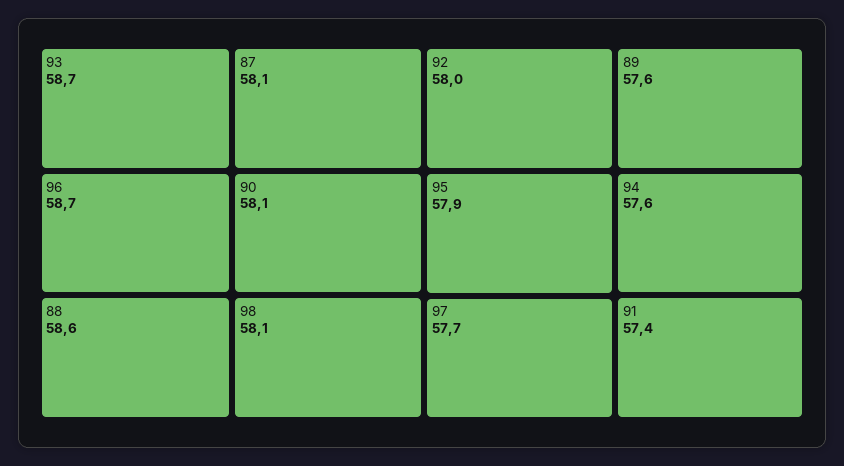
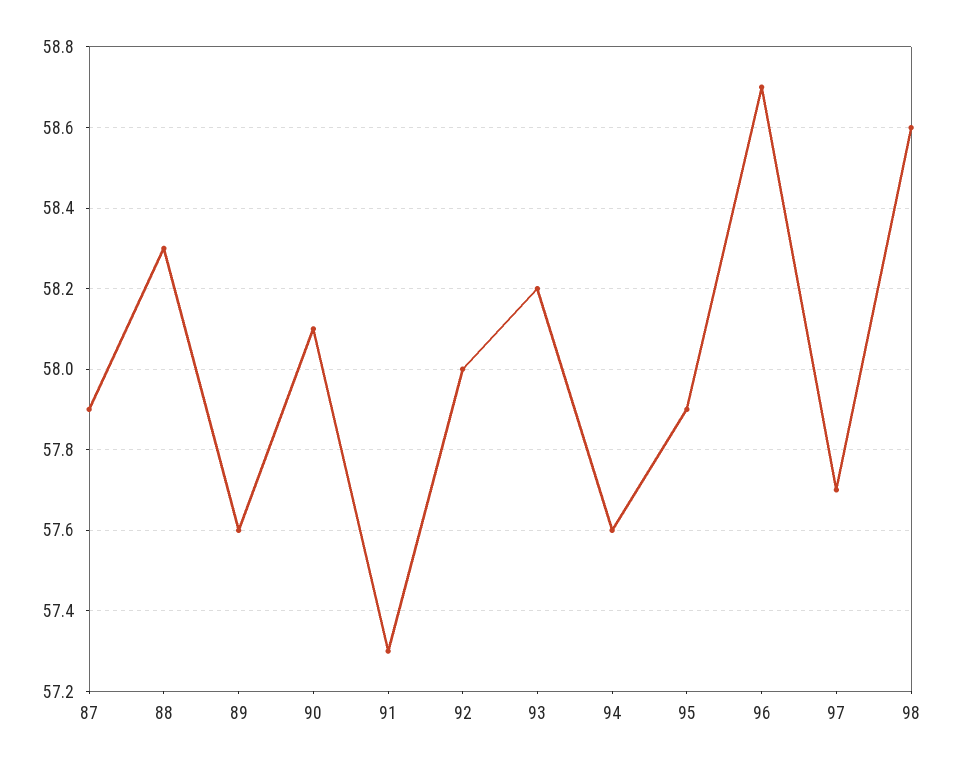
  {
-   "93": 58.7,
+   "93": 58.2,
    "96": 58.7,
-   "88": 58.6,
+   "88": 58.3,
-   "87": 58.1,
+   "87": 57.9,
    "90": 58.1,
-   "98": 58.1,
+   "98": 58.6,
    "92": 58,
    "95": 57.9,
    "97": 57.7,
    "89": 57.6,
    "94": 57.6,
-   "91": 57.4
+   "91": 57.3
  }

